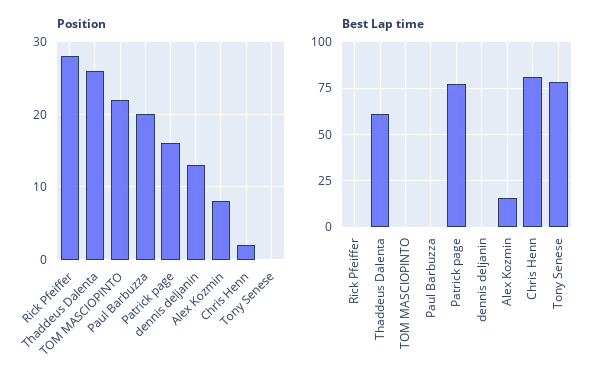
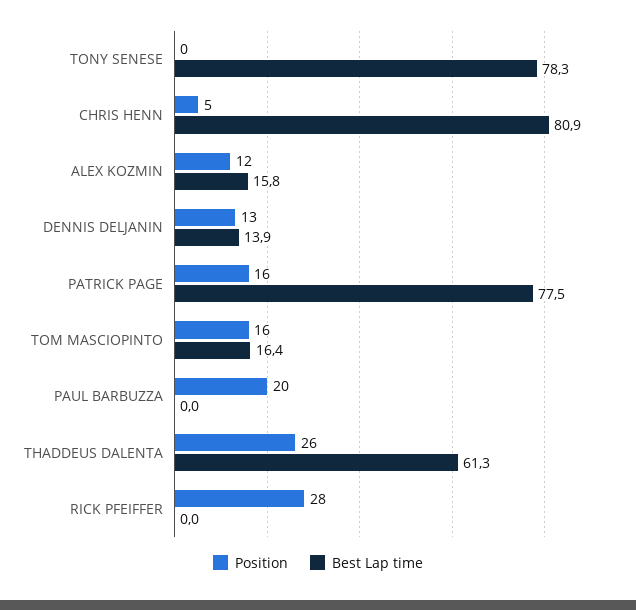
  {
    "Position": {
      "Rick Pfeiffer": 28,
      "Thaddeus Dalenta": 26,
-     "TOM MASCIOPINTO": 22,
+     "TOM MASCIOPINTO": 16,
      "Paul Barbuzza": 20,
      "Patrick page": 16,
      "dennis deljanin": 13,
-     "Alex Kozmin": 8,
+     "Alex Kozmin": 12,
-     "Chris Henn": 2,
+     "Chris Henn": 5,
      "Tony Senese": 0
    },
    "Best Lap time": {
      "Rick Pfeiffer": 0,
      "Thaddeus Dalenta": 61.3,
-     "TOM MASCIOPINTO": 0,
+     "TOM MASCIOPINTO": 16.4,
      "Paul Barbuzza": 0,
      "Patrick page": 77.5,
-     "dennis deljanin": 0,
+     "dennis deljanin": 13.9,
      "Alex Kozmin": 15.8,
      "Chris Henn": 80.9,
      "Tony Senese": 78.3
    }
  }

